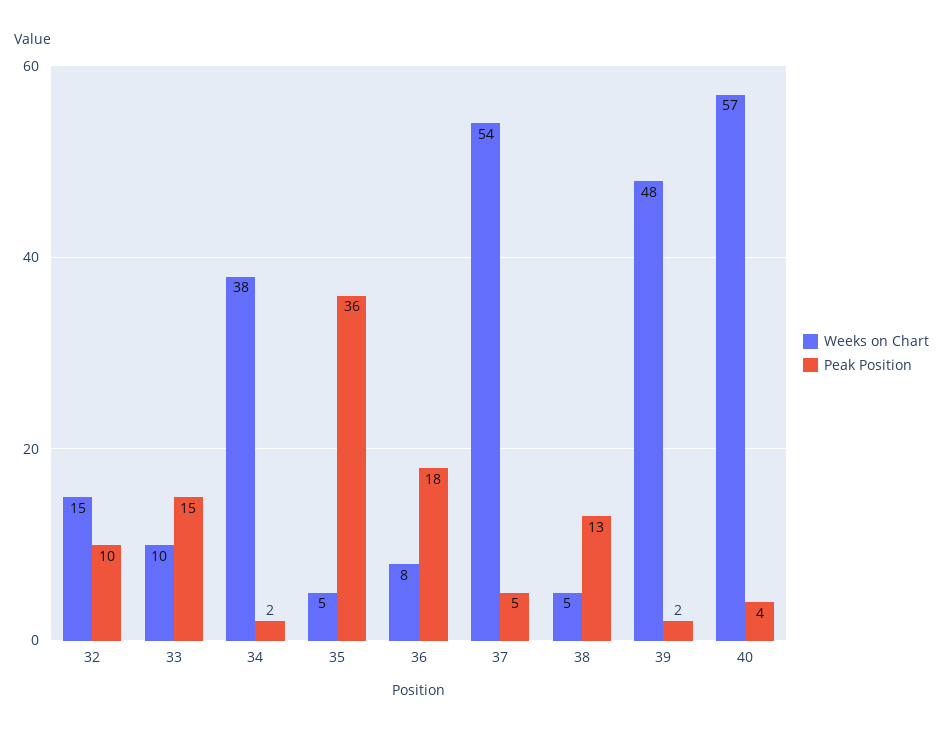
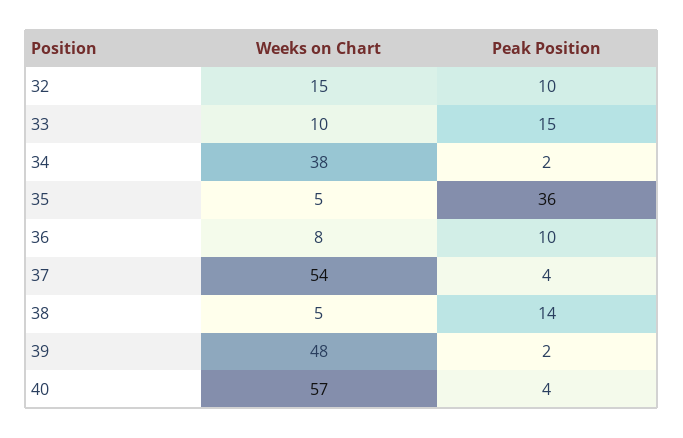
  {
    "Weeks on Chart": {
      "32": 15,
      "33": 10,
      "34": 38,
      "35": 5,
      "36": 8,
      "37": 54,
      "38": 5,
      "39": 48,
      "40": 57
    },
    "Peak Position": {
      "32": 10,
      "33": 15,
      "34": 2,
      "35": 36,
-     "36": 18,
+     "36": 10,
-     "37": 5,
+     "37": 4,
-     "38": 13,
+     "38": 14,
      "39": 2,
      "40": 4
    }
  }

